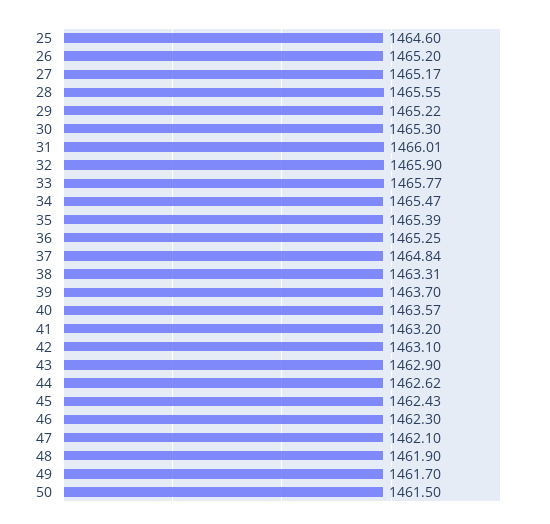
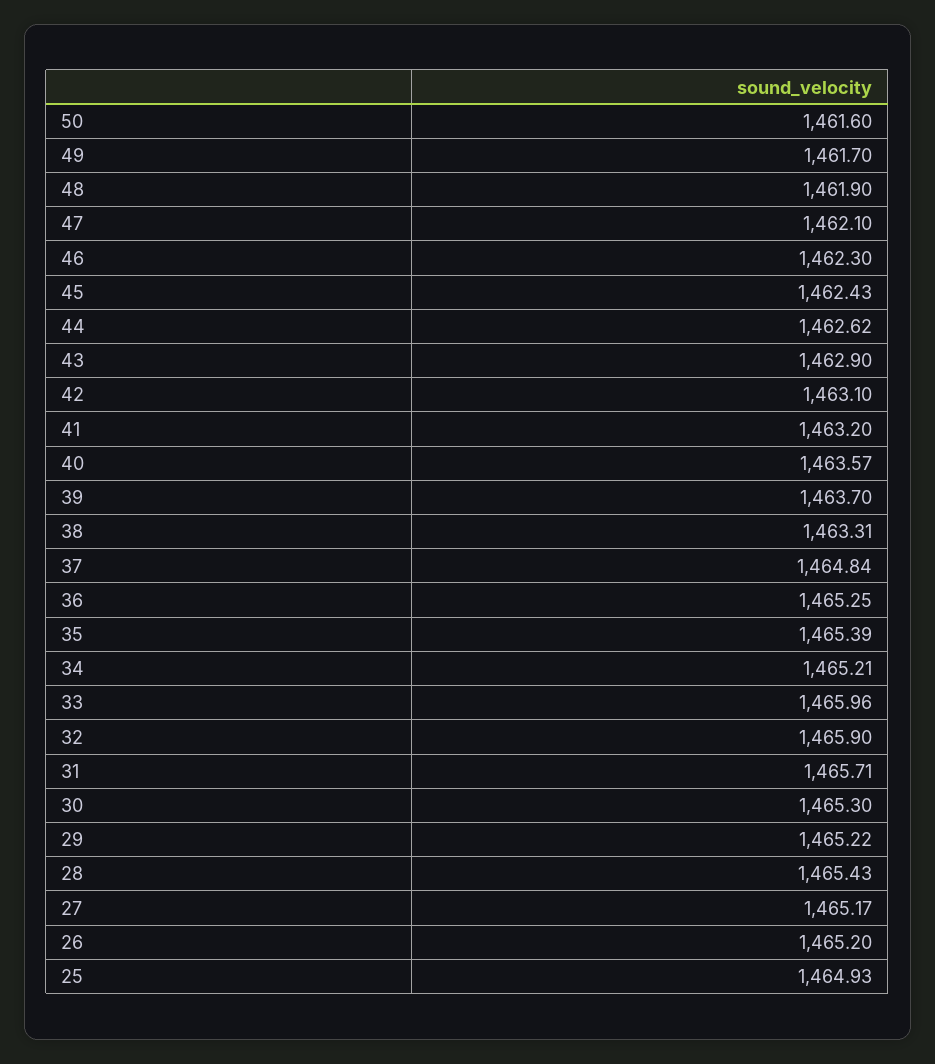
  {
-   "25": 1464.6,
+   "25": 1464.93,
    "26": 1465.2,
    "27": 1465.17,
-   "28": 1465.55,
+   "28": 1465.43,
    "29": 1465.22,
    "30": 1465.3,
-   "31": 1466.01,
+   "31": 1465.71,
    "32": 1465.9,
-   "33": 1465.77,
+   "33": 1465.96,
-   "34": 1465.47,
+   "34": 1465.21,
    "35": 1465.39,
    "36": 1465.25,
    "37": 1464.84,
    "38": 1463.31,
    "39": 1463.7,
    "40": 1463.57,
    "41": 1463.2,
    "42": 1463.1,
    "43": 1462.9,
    "44": 1462.62,
    "45": 1462.43,
    "46": 1462.3,
    "47": 1462.1,
    "48": 1461.9,
    "49": 1461.7,
-   "50": 1461.5
+   "50": 1461.6
  }

